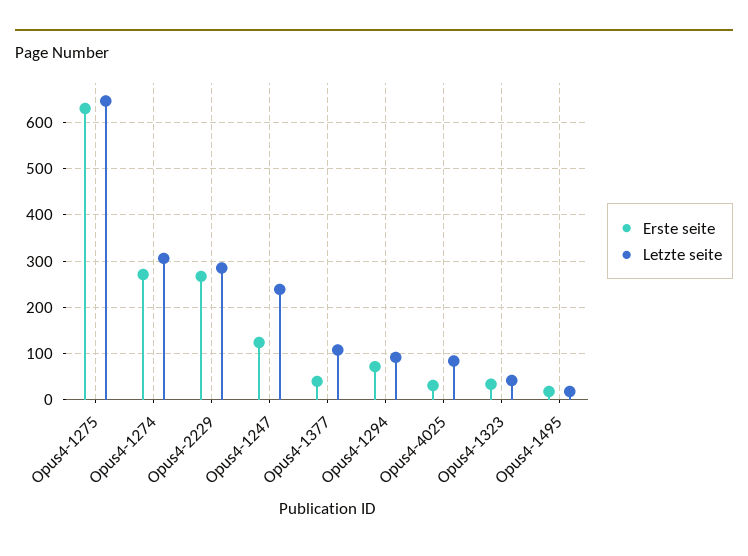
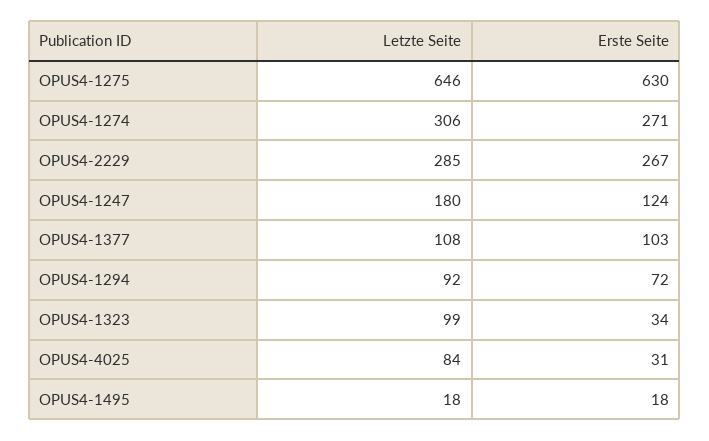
  {
    "Erste seite": {
      "Opus4-1275": 630,
      "Opus4-1274": 271,
      "Opus4-2229": 267,
      "Opus4-1247": 124,
-     "Opus4-1377": 40,
+     "Opus4-1377": 103,
      "Opus4-1294": 72,
      "Opus4-4025": 31,
      "Opus4-1323": 34,
      "Opus4-1495": 18
    },
    "Letzte seite": {
      "Opus4-1275": 646,
      "Opus4-1274": 306,
      "Opus4-2229": 285,
-     "Opus4-1247": 240,
+     "Opus4-1247": 180,
      "Opus4-1377": 108,
      "Opus4-1294": 92,
      "Opus4-4025": 84,
-     "Opus4-1323": 40,
+     "Opus4-1323": 99,
      "Opus4-1495": 18
    }
  }

